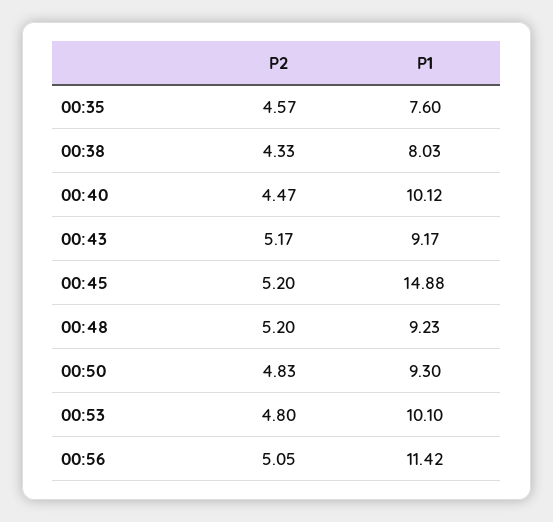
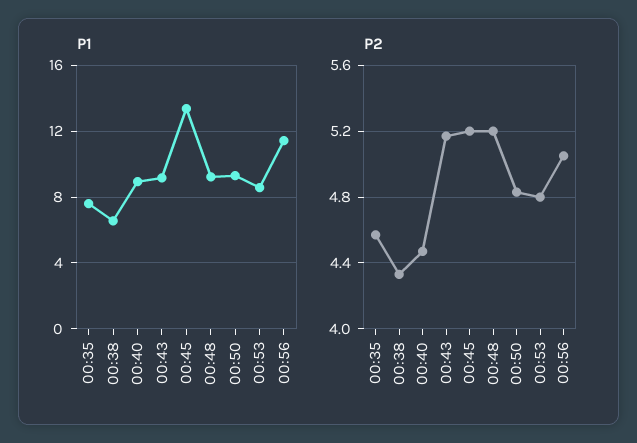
  {
    "P2": {
      "00:35": 4.57,
      "00:38": 4.33,
      "00:40": 4.47,
      "00:43": 5.17,
      "00:45": 5.2,
      "00:48": 5.2,
      "00:50": 4.83,
      "00:53": 4.8,
      "00:56": 5.05
    },
    "P1": {
      "00:35": 7.6,
-     "00:38": 8.03,
+     "00:38": 6.5,
-     "00:40": 10.12,
+     "00:40": 9,
      "00:43": 9.17,
-     "00:45": 14.88,
+     "00:45": 13.5,
      "00:48": 9.23,
      "00:50": 9.3,
-     "00:53": 10.1,
+     "00:53": 8.5,
      "00:56": 11.42
    }
  }

